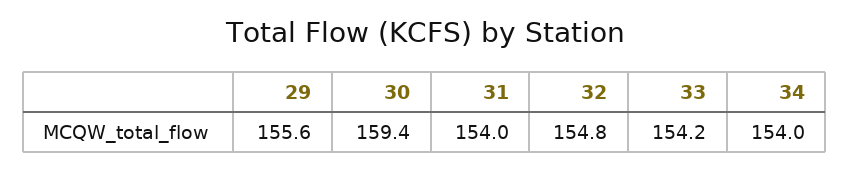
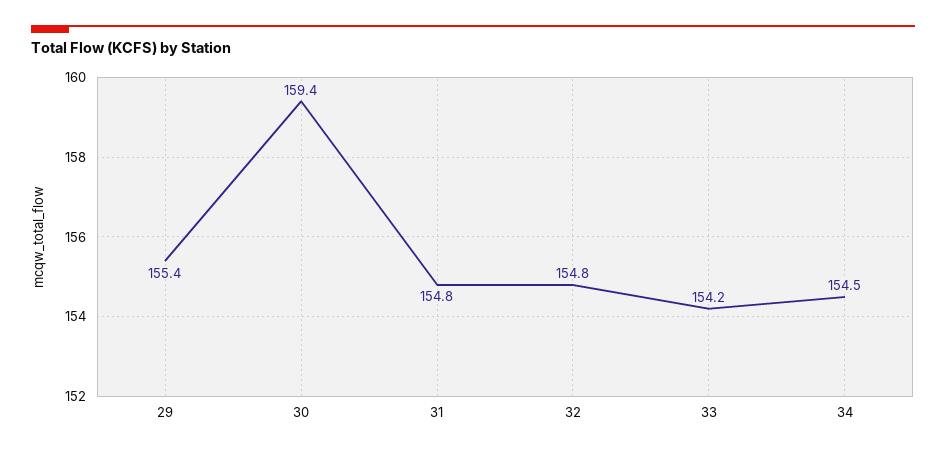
  {
-   "29": 155.6,
+   "29": 155.4,
    "30": 159.4,
-   "31": 154,
+   "31": 154.8,
    "32": 154.8,
    "33": 154.2,
-   "34": 154
+   "34": 154.5
  }

